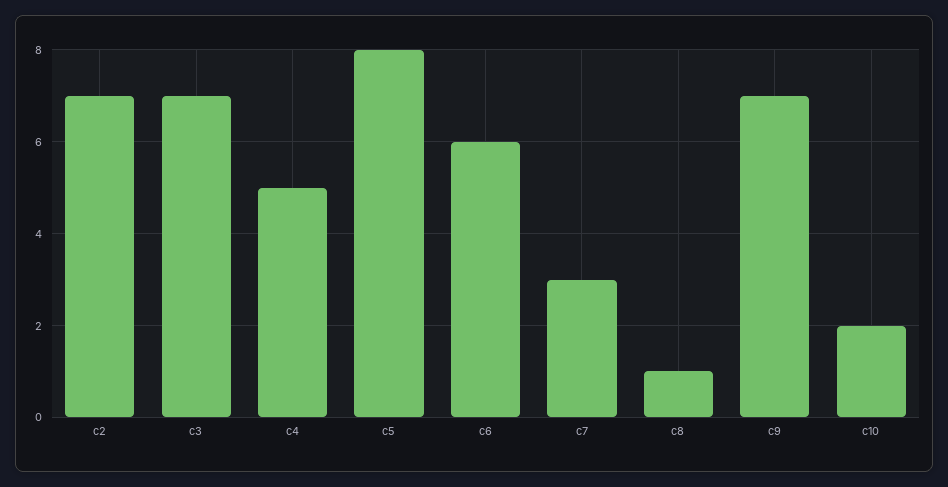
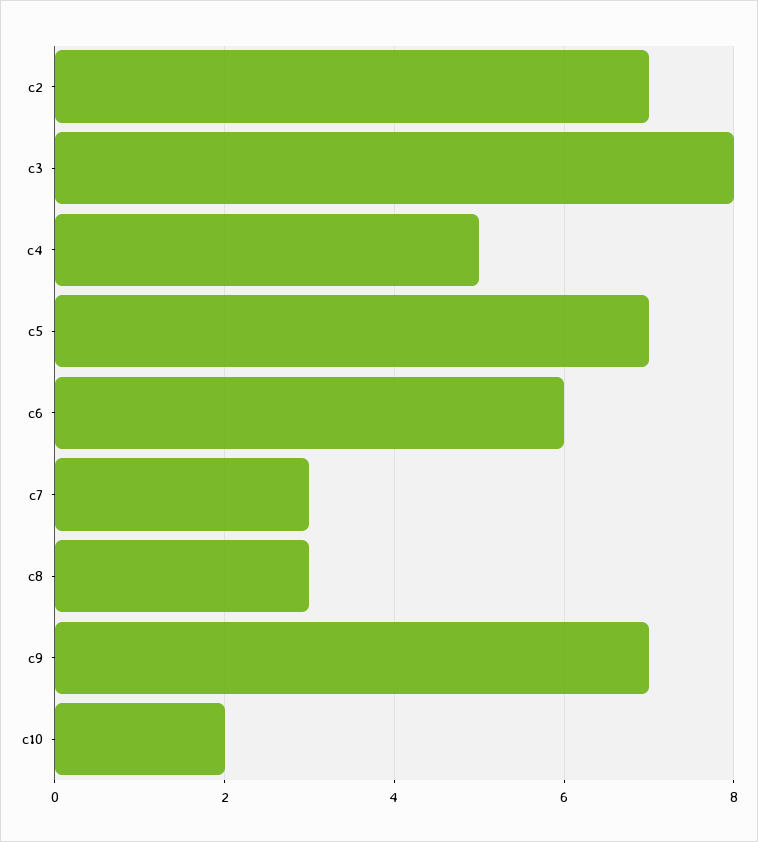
  {
    "c2": 7,
-   "c3": 7,
+   "c3": 8,
    "c4": 5,
-   "c5": 8,
+   "c5": 7,
    "c6": 6,
    "c7": 3,
-   "c8": 1,
+   "c8": 3,
    "c9": 7,
    "c10": 2
  }

